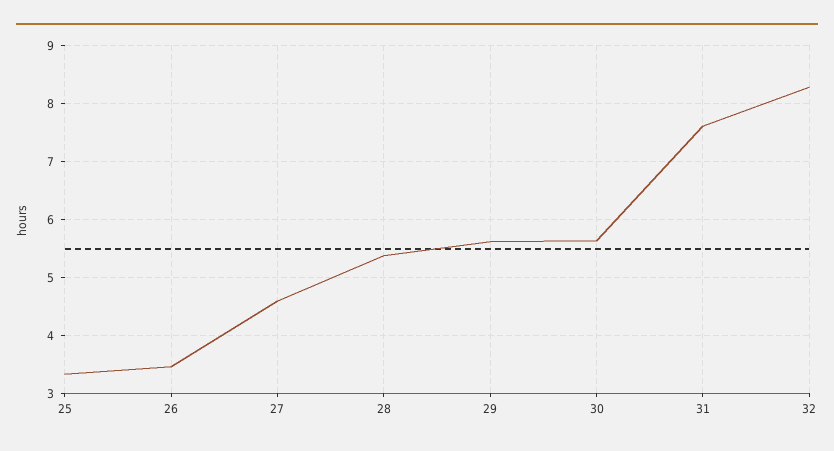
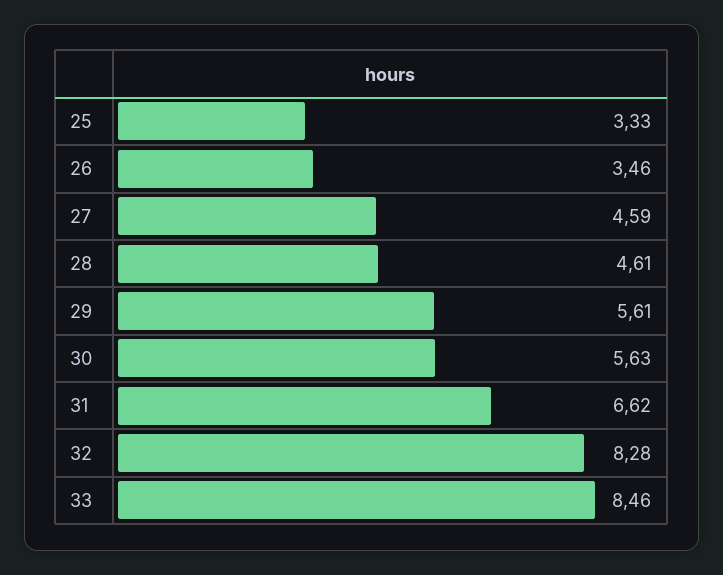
  {
    "25": 3.33,
    "26": 3.46,
    "27": 4.59,
-   "28": 5.4,
+   "28": 4.61,
    "29": 5.61,
    "30": 5.63,
-   "31": 7.6,
+   "31": 6.62,
-   "32": 8.28
+   "32": 8.28,
+   "33": 8.46
  }

